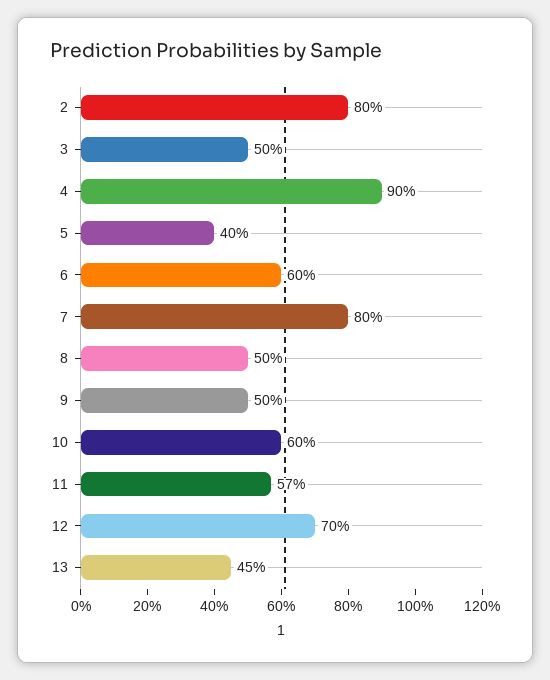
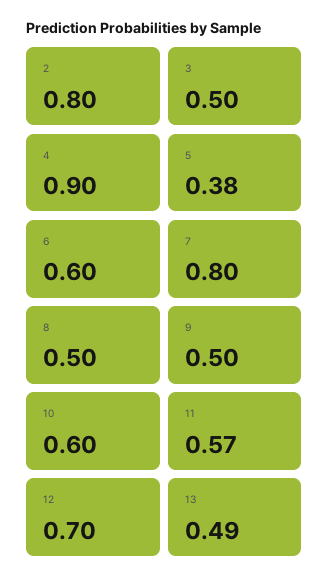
  {
    "2": 0.8,
    "3": 0.5,
    "4": 0.9,
-   "5": 0.4,
+   "5": 0.38,
    "6": 0.6,
    "7": 0.8,
    "8": 0.5,
    "9": 0.5,
    "10": 0.6,
    "11": 0.57,
    "12": 0.7,
-   "13": 0.45
+   "13": 0.49
  }

